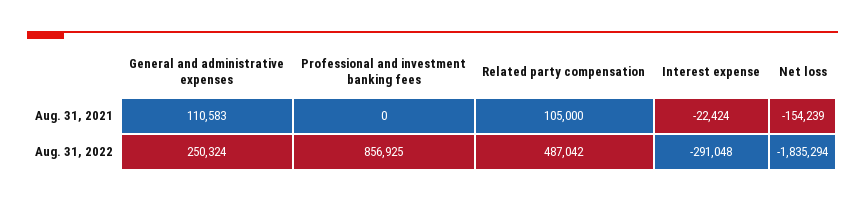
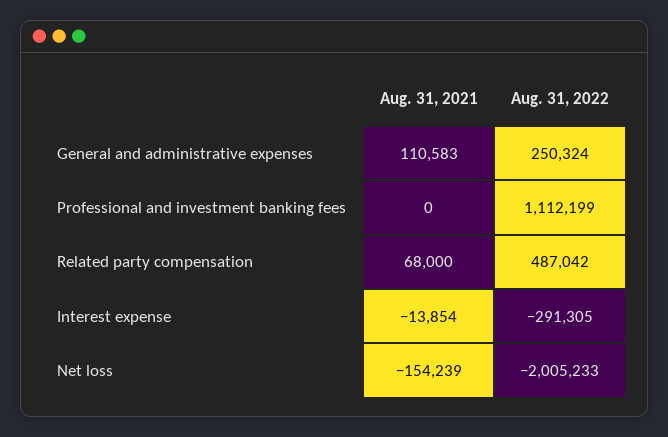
  {
    "General and administrative expenses": {
      "Aug. 31, 2021": 110583,
      "Aug. 31, 2022": 250324
    },
    "Professional and investment banking fees": {
      "Aug. 31, 2021": 0,
-     "Aug. 31, 2022": 856925
+     "Aug. 31, 2022": 1112199
    },
    "Related party compensation": {
-     "Aug. 31, 2021": 105000,
+     "Aug. 31, 2021": 68000,
      "Aug. 31, 2022": 487042
    },
    "Interest expense": {
-     "Aug. 31, 2021": -22424,
+     "Aug. 31, 2021": -13854,
-     "Aug. 31, 2022": -291048
+     "Aug. 31, 2022": -291305
    },
    "Net loss": {
      "Aug. 31, 2021": -154239,
-     "Aug. 31, 2022": -1835294
+     "Aug. 31, 2022": -2005233
    }
  }

